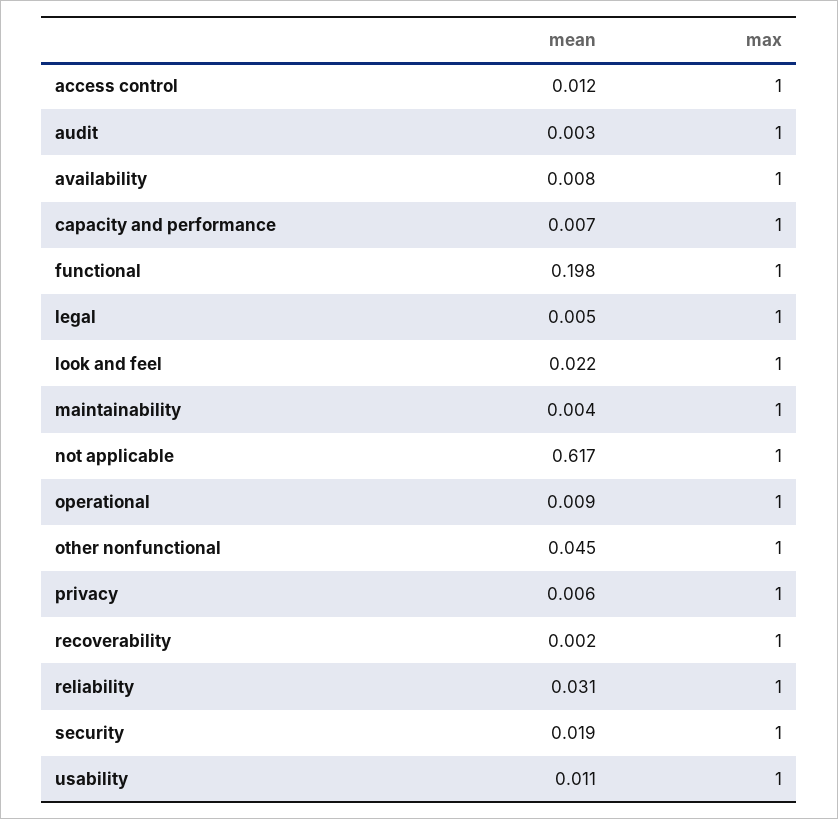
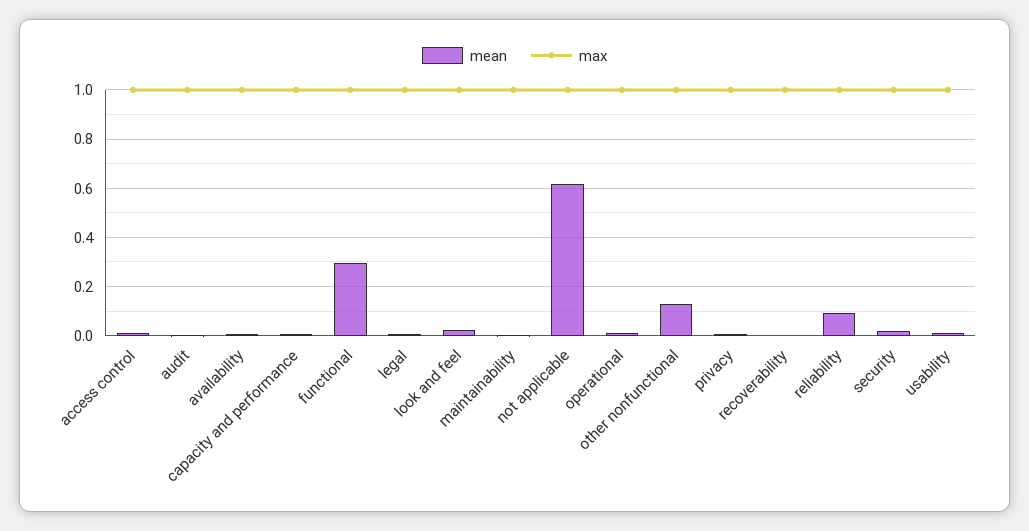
  {
    "mean": {
      "access control": 0.012,
      "audit": 0.003,
      "availability": 0.008,
      "capacity and performance": 0.007,
-     "functional": 0.198,
+     "functional": 0.3,
      "legal": 0.005,
      "look and feel": 0.022,
      "maintainability": 0.004,
      "not applicable": 0.617,
      "operational": 0.009,
-     "other nonfunctional": 0.045,
+     "other nonfunctional": 0.125,
      "privacy": 0.006,
      "recoverability": 0.002,
-     "reliability": 0.031,
+     "reliability": 0.1,
      "security": 0.019,
      "usability": 0.011
    },
    "max": {
      "access control": 1,
      "audit": 1,
      "availability": 1,
      "capacity and performance": 1,
      "functional": 1,
      "legal": 1,
      "look and feel": 1,
      "maintainability": 1,
      "not applicable": 1,
      "operational": 1,
      "other nonfunctional": 1,
      "privacy": 1,
      "recoverability": 1,
      "reliability": 1,
      "security": 1,
      "usability": 1
    }
  }

